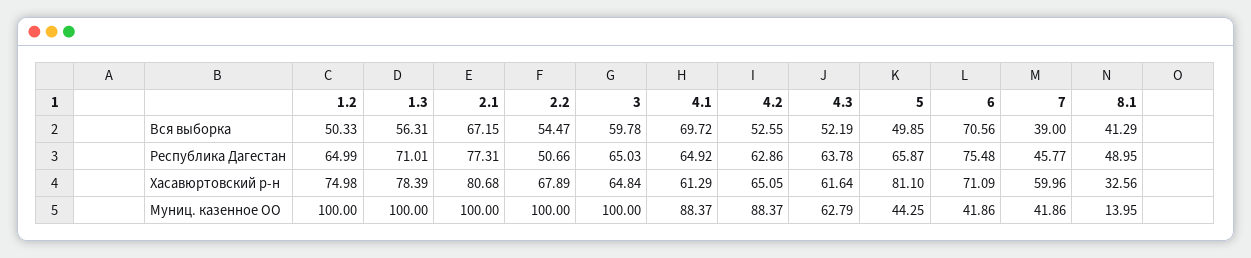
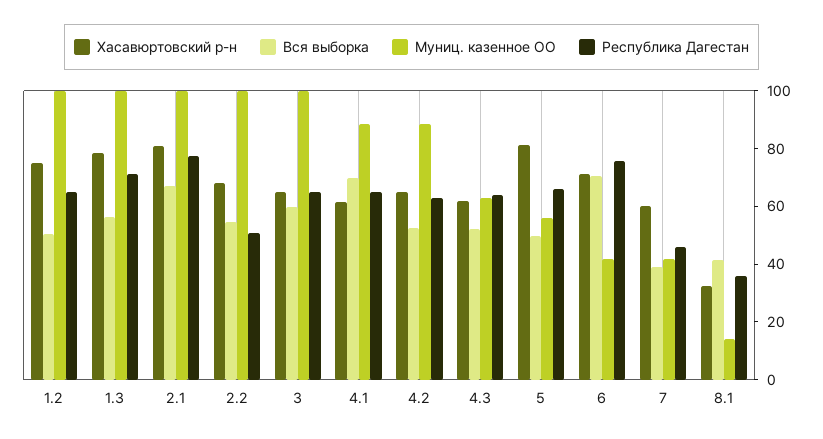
  {
    "Вся выборка": {
      "1.2": 50.33,
      "1.3": 56.31,
      "2.1": 67.15,
      "2.2": 54.47,
      "3": 59.78,
      "4.1": 69.72,
      "4.2": 52.55,
      "4.3": 52.19,
      "5": 49.85,
      "6": 70.56,
      "7": 39,
      "8.1": 41.29
    },
    "Республика Дагестан": {
      "1.2": 64.99,
      "1.3": 71.01,
      "2.1": 77.31,
      "2.2": 50.66,
      "3": 65.03,
      "4.1": 64.92,
      "4.2": 62.86,
      "4.3": 63.78,
      "5": 65.87,
      "6": 75.48,
      "7": 45.77,
-     "8.1": 48.95
+     "8.1": 35
    },
    "Хасавюртовский р-н": {
      "1.2": 74.98,
      "1.3": 78.39,
      "2.1": 80.68,
      "2.2": 67.89,
      "3": 64.84,
      "4.1": 61.29,
      "4.2": 65.05,
      "4.3": 61.64,
      "5": 81.1,
      "6": 71.09,
      "7": 59.96,
      "8.1": 32.56
    },
    "Муниц. казенное ОО": {
      "1.2": 100,
      "1.3": 100,
      "2.1": 100,
      "2.2": 100,
      "3": 100,
      "4.1": 88.37,
      "4.2": 88.37,
      "4.3": 62.79,
-     "5": 44.25,
+     "5": 55,
      "6": 41.86,
      "7": 41.86,
      "8.1": 13.95
    }
  }

